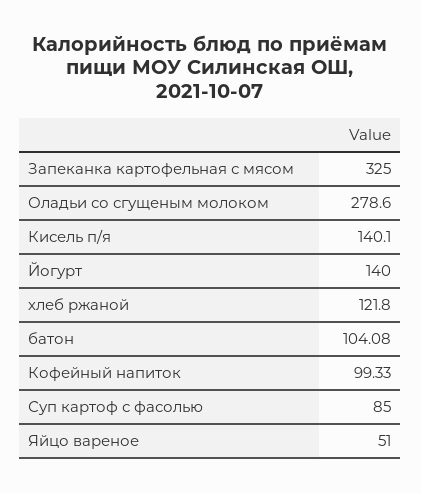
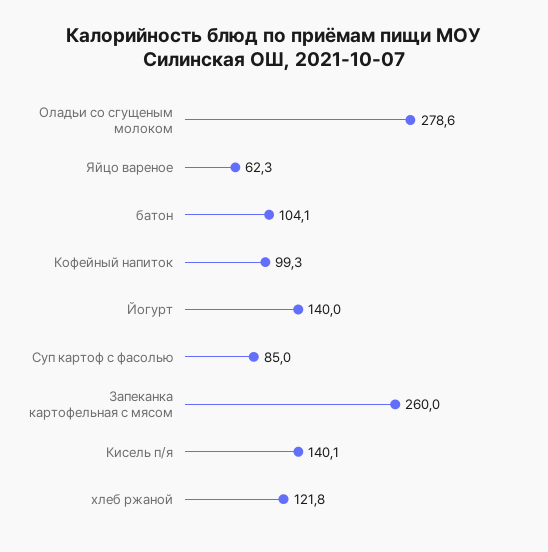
  {
-   "Запеканка картофельная с мясом": 325,
+   "Запеканка картофельная с мясом": 260,
    "Оладьи со сгущеным молоком": 278.6,
    "Кисель п/я": 140.1,
    "Йогурт": 140,
    "хлеб ржаной": 121.8,
    "батон": 104.08,
    "Кофейный напиток": 99.33,
    "Суп картоф с фасолью": 85,
-   "Яйцо вареное": 51
+   "Яйцо вареное": 62.3
  }

